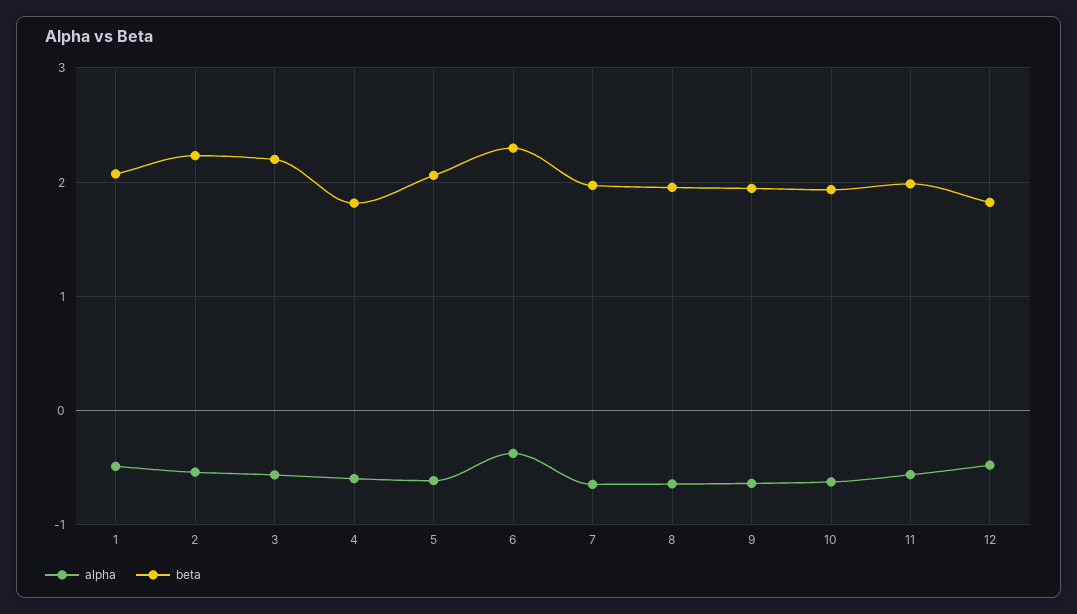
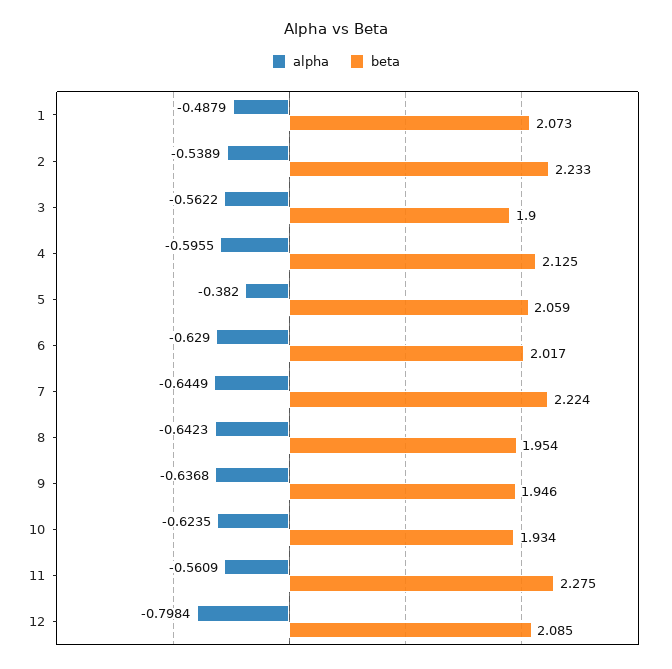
  {
    "alpha": {
      "1": -0.4879,
      "2": -0.5389,
      "3": -0.5622,
      "4": -0.5955,
-     "5": -0.6,
+     "5": -0.382,
-     "6": -0.4,
+     "6": -0.629,
      "7": -0.6449,
      "8": -0.6423,
      "9": -0.6368,
      "10": -0.6235,
      "11": -0.5609,
-     "12": -0.5
+     "12": -0.7984
    },
    "beta": {
      "1": 2.073,
      "2": 2.233,
-     "3": 2.2,
+     "3": 1.9,
-     "4": 1.8,
+     "4": 2.125,
      "5": 2.059,
-     "6": 2.3,
+     "6": 2.017,
-     "7": 2,
+     "7": 2.224,
      "8": 1.954,
      "9": 1.946,
      "10": 1.934,
-     "11": 2,
+     "11": 2.275,
-     "12": 1.8
+     "12": 2.085
    }
  }

